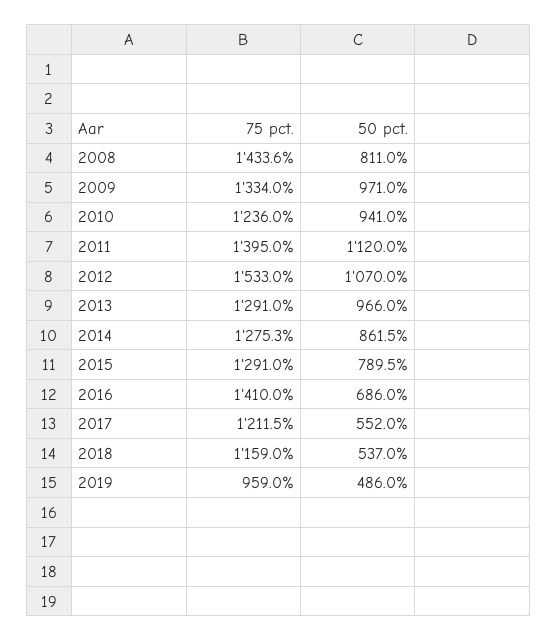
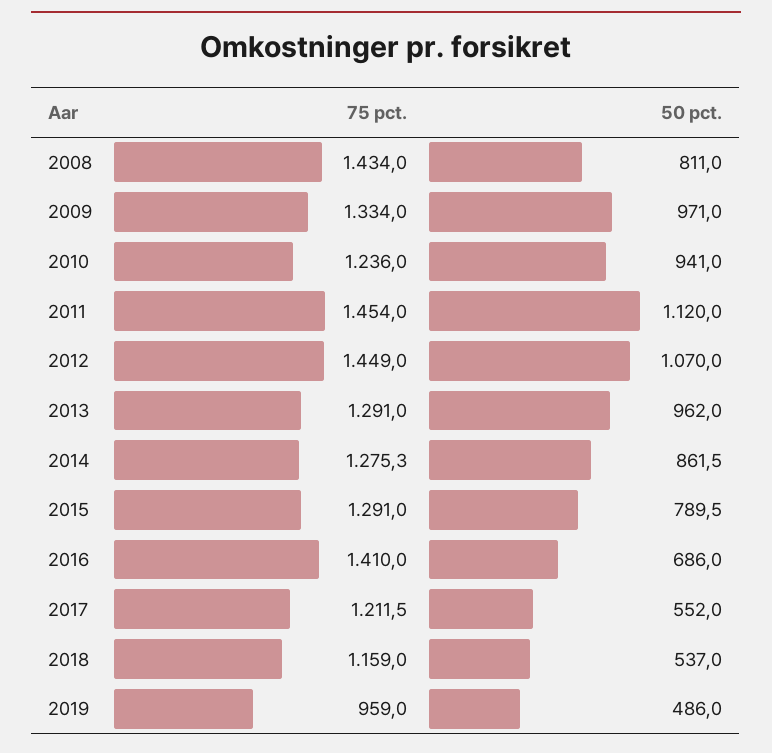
  {
    "75 pct.": {
-     "2008": 1433.6,
+     "2008": 1434,
      "2009": 1334,
      "2010": 1236,
-     "2011": 1395,
+     "2011": 1454,
-     "2012": 1533,
+     "2012": 1449,
      "2013": 1291,
      "2014": 1275.3,
      "2015": 1291,
      "2016": 1410,
      "2017": 1211.5,
      "2018": 1159,
      "2019": 959
    },
    "50 pct.": {
      "2008": 811,
      "2009": 971,
      "2010": 941,
      "2011": 1120,
      "2012": 1070,
-     "2013": 966,
+     "2013": 962,
      "2014": 861.5,
      "2015": 789.5,
      "2016": 686,
      "2017": 552,
      "2018": 537,
      "2019": 486
    }
  }

